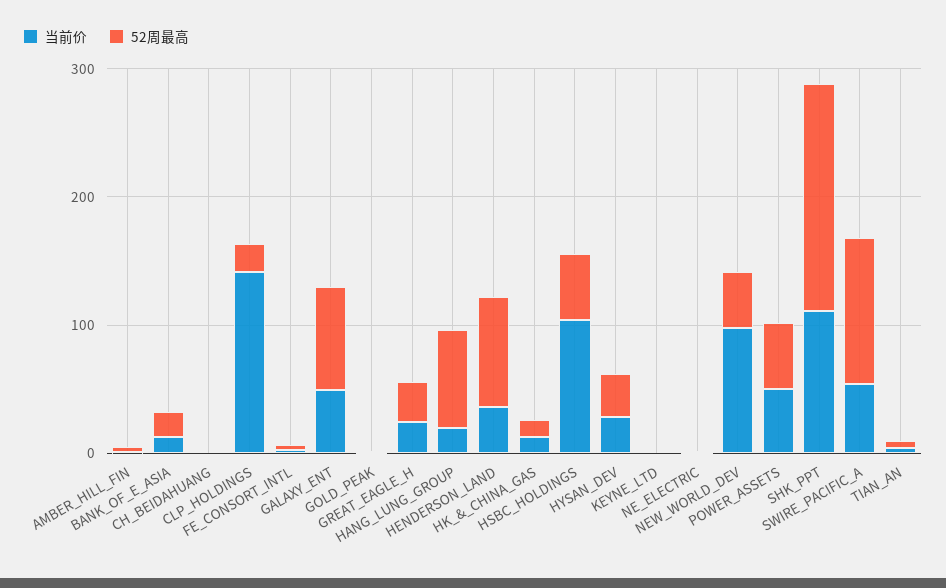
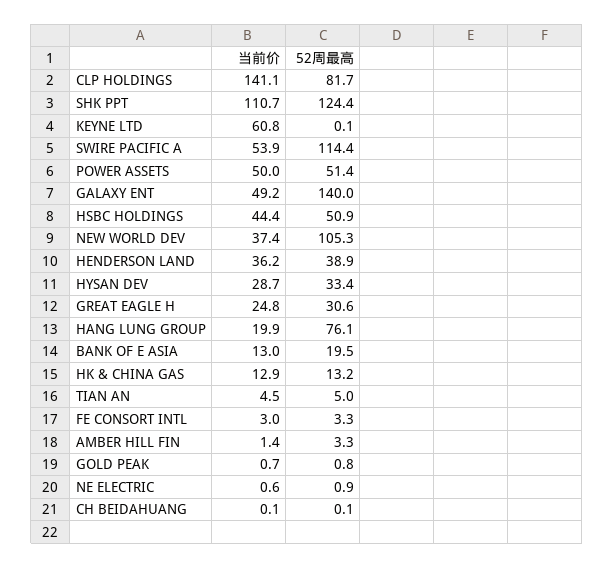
  {
    "当前价": {
      "AMBER_HILL_FIN": 1.4,
      "BANK_OF_E_ASIA": 13,
      "CH_BEIDAHUANG": 0.1,
      "CLP_HOLDINGS": 141.1,
      "FE_CONSORT_INTL": 3,
      "GALAXY_ENT": 49.2,
      "GOLD_PEAK": 0.7,
      "GREAT_EAGLE_H": 24.8,
      "HANG_LUNG_GROUP": 19.9,
      "HENDERSON_LAND": 36.2,
      "HK_&_CHINA_GAS": 12.9,
-     "HSBC_HOLDINGS": 100,
+     "HSBC_HOLDINGS": 44.4,
      "HYSAN_DEV": 28.7,
-     "KEYNE_LTD": 0,
+     "KEYNE_LTD": 60.8,
      "NE_ELECTRIC": 0.6,
-     "NEW_WORLD_DEV": 100,
+     "NEW_WORLD_DEV": 37.4,
      "POWER_ASSETS": 50,
      "SHK_PPT": 110.7,
      "SWIRE_PACIFIC_A": 53.9,
      "TIAN_AN": 4.5
    },
    "52周最高": {
      "AMBER_HILL_FIN": 3.3,
      "BANK_OF_E_ASIA": 19.5,
      "CH_BEIDAHUANG": 0.1,
-     "CLP_HOLDINGS": 20,
+     "CLP_HOLDINGS": 81.7,
      "FE_CONSORT_INTL": 3.3,
-     "GALAXY_ENT": 80,
+     "GALAXY_ENT": 140,
      "GOLD_PEAK": 0.8,
      "GREAT_EAGLE_H": 30.6,
      "HANG_LUNG_GROUP": 76.1,
-     "HENDERSON_LAND": 80,
+     "HENDERSON_LAND": 38.9,
      "HK_&_CHINA_GAS": 13.2,
      "HSBC_HOLDINGS": 50.9,
      "HYSAN_DEV": 33.4,
      "KEYNE_LTD": 0.1,
      "NE_ELECTRIC": 0.9,
-     "NEW_WORLD_DEV": 40,
+     "NEW_WORLD_DEV": 105.3,
      "POWER_ASSETS": 51.4,
-     "SHK_PPT": 180,
+     "SHK_PPT": 124.4,
      "SWIRE_PACIFIC_A": 114.4,
      "TIAN_AN": 5
    }
  }

